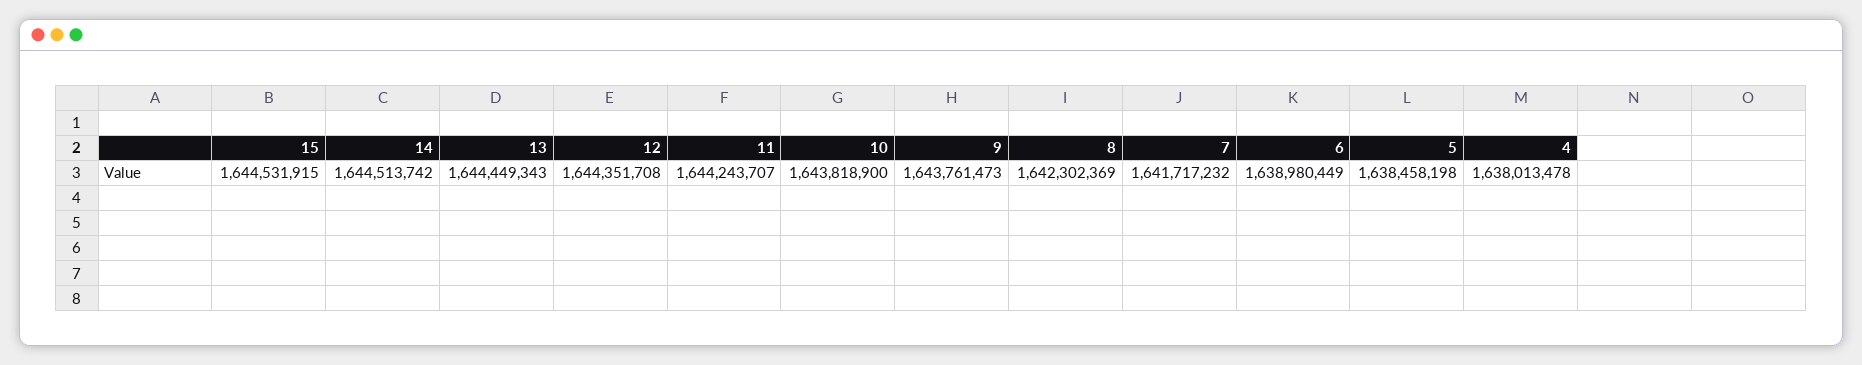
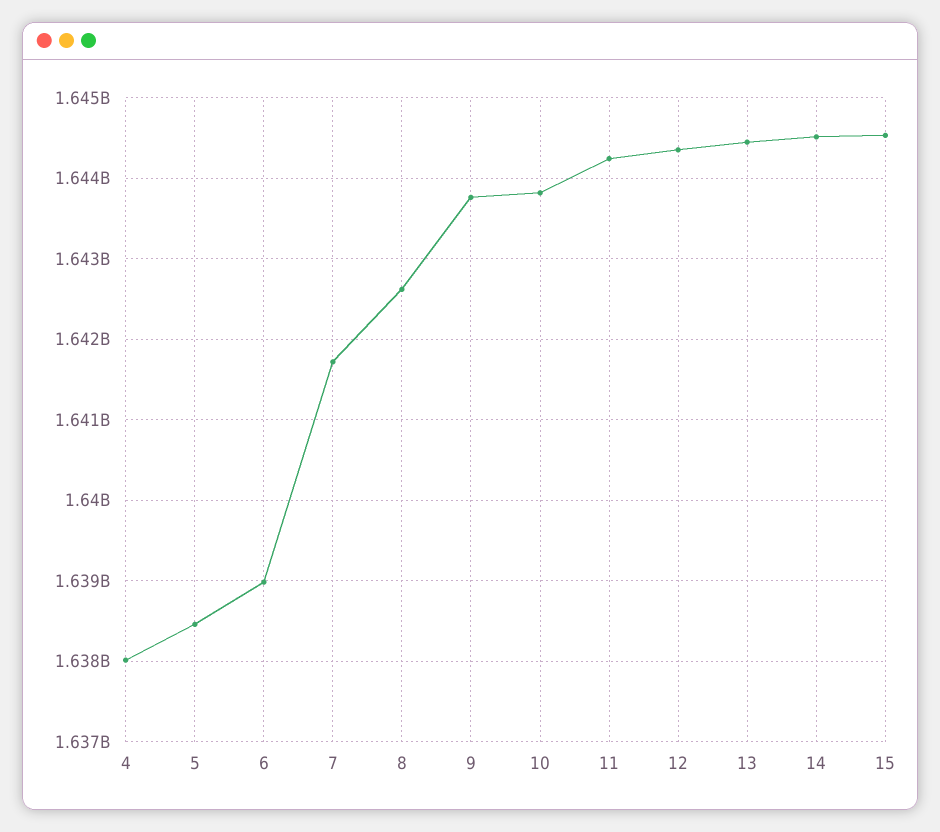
  {
    "15": 1644531915,
    "14": 1644513742,
    "13": 1644449343,
    "12": 1644351708,
    "11": 1644243707,
    "10": 1643818900,
    "9": 1643761473,
-   "8": 1642302369,
+   "8": 1642600000,
    "7": 1641717232,
    "6": 1638980449,
    "5": 1638458198,
    "4": 1638013478
  }

